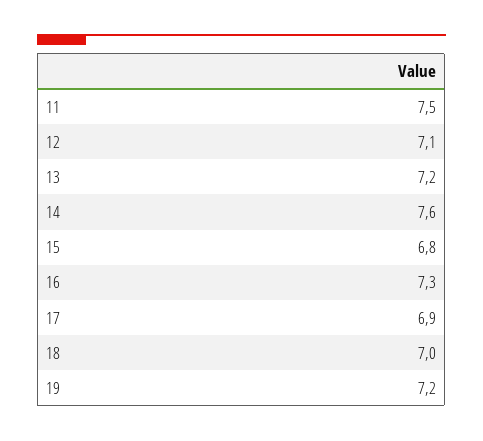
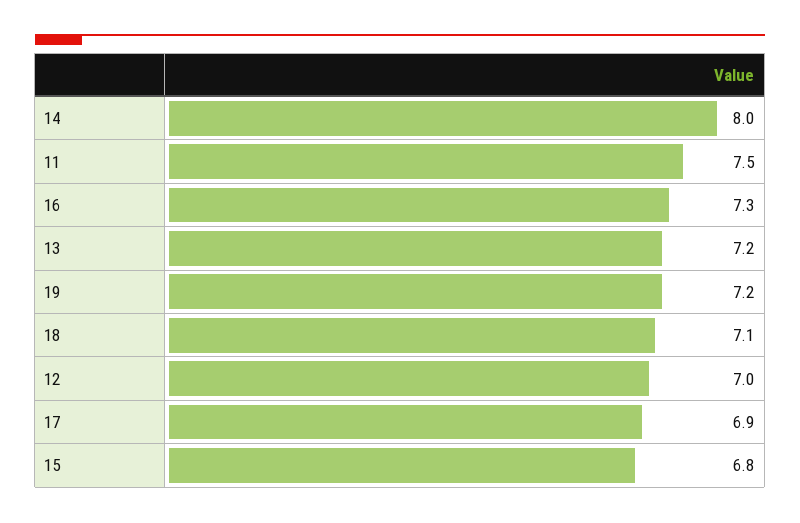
  {
    "11": 7.5,
-   "12": 7.1,
+   "12": 7,
    "13": 7.2,
-   "14": 7.6,
+   "14": 8,
    "15": 6.8,
    "16": 7.3,
    "17": 6.9,
-   "18": 7,
+   "18": 7.1,
    "19": 7.2
  }

